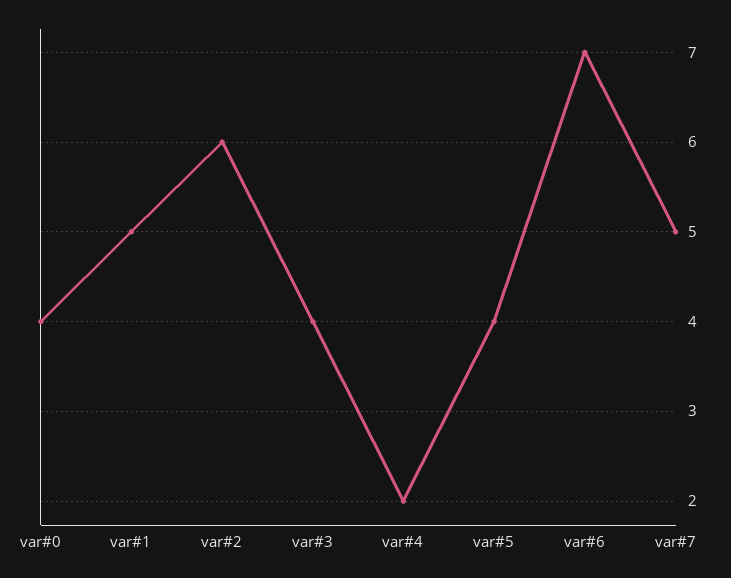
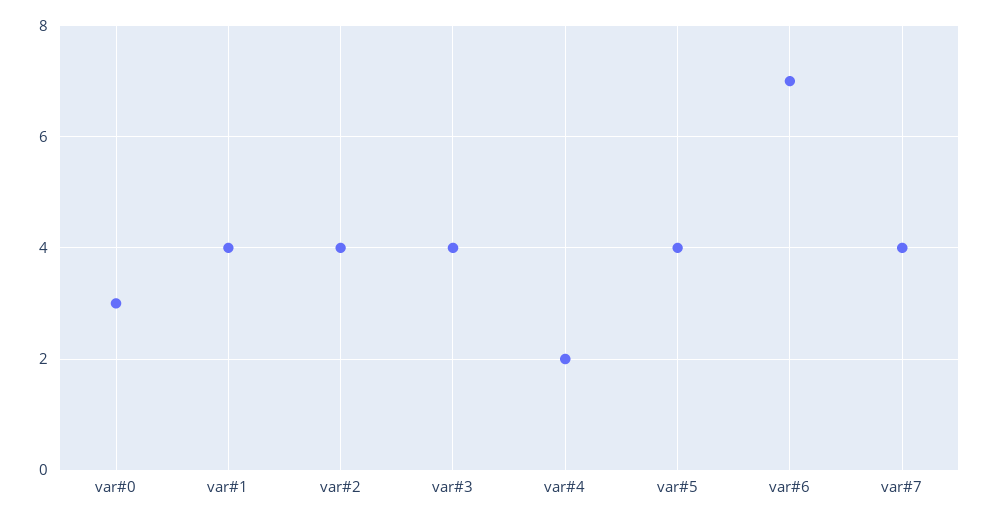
  {
-   "var#0": 4,
+   "var#0": 3,
-   "var#1": 5,
+   "var#1": 4,
-   "var#2": 6,
+   "var#2": 4,
    "var#3": 4,
    "var#4": 2,
    "var#5": 4,
    "var#6": 7,
-   "var#7": 5
+   "var#7": 4
  }

